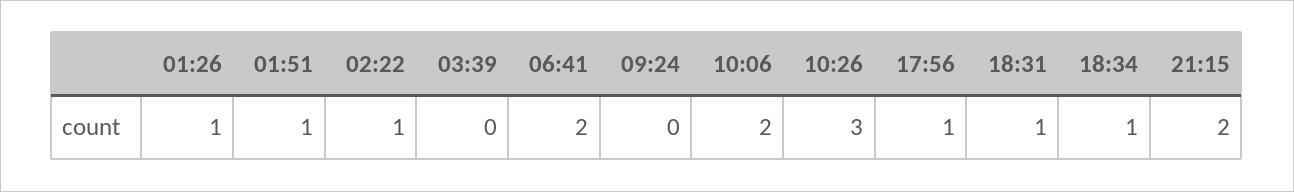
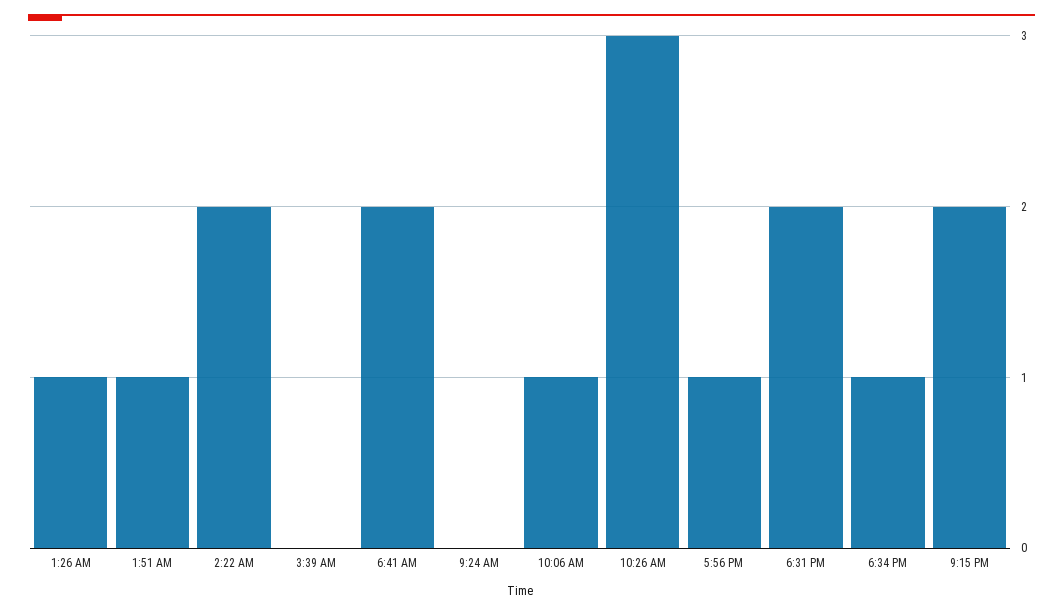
  {
    "01:26": 1,
    "01:51": 1,
-   "02:22": 1,
+   "02:22": 2,
    "03:39": 0,
    "06:41": 2,
    "09:24": 0,
-   "10:06": 2,
+   "10:06": 1,
    "10:26": 3,
    "17:56": 1,
-   "18:31": 1,
+   "18:31": 2,
    "18:34": 1,
    "21:15": 2
  }

